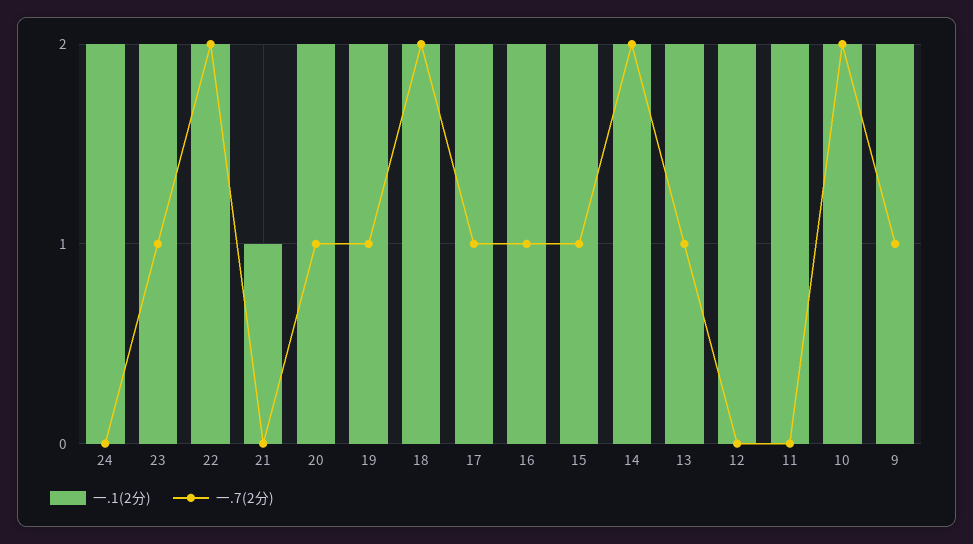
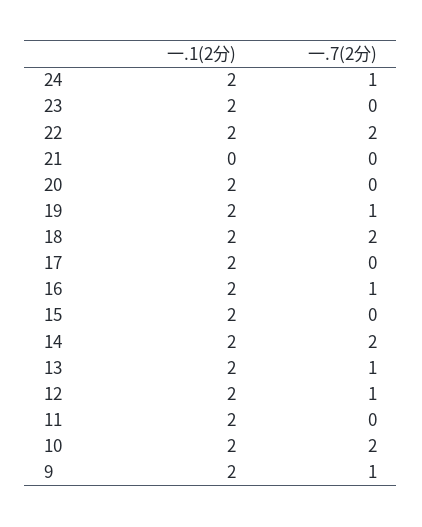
  {
    "一.1(2分)": {
      "24": 2,
      "23": 2,
      "22": 2,
-     "21": 1,
+     "21": 0,
      "20": 2,
      "19": 2,
      "18": 2,
      "17": 2,
      "16": 2,
      "15": 2,
      "14": 2,
      "13": 2,
      "12": 2,
      "11": 2,
      "10": 2,
      "9": 2
    },
    "一.7(2分)": {
-     "24": 0,
+     "24": 1,
-     "23": 1,
+     "23": 0,
      "22": 2,
      "21": 0,
-     "20": 1,
+     "20": 0,
      "19": 1,
      "18": 2,
-     "17": 1,
+     "17": 0,
      "16": 1,
-     "15": 1,
+     "15": 0,
      "14": 2,
      "13": 1,
-     "12": 0,
+     "12": 1,
      "11": 0,
      "10": 2,
      "9": 1
    }
  }

